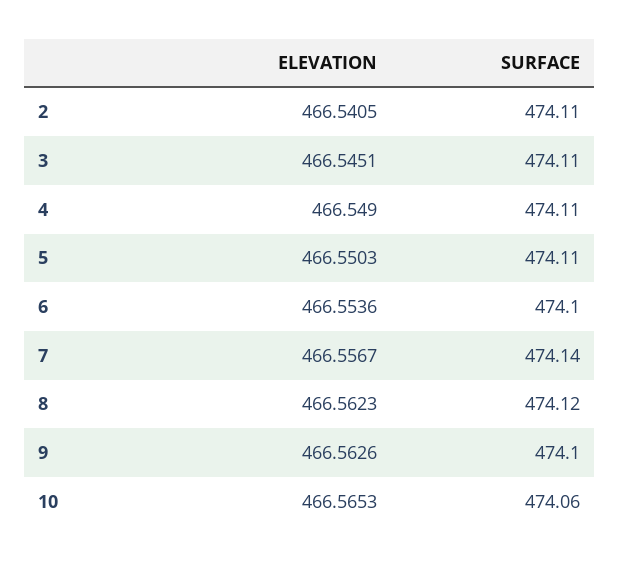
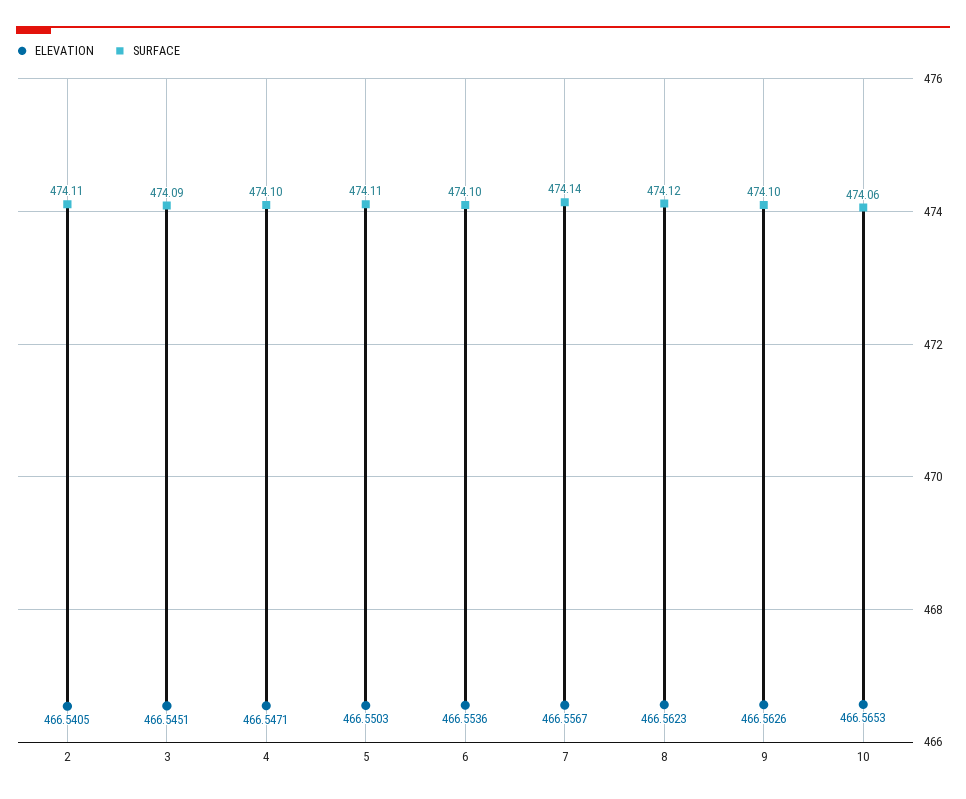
  {
    "ELEVATION": {
      "2": 466.5405,
      "3": 466.5451,
-     "4": 466.549,
+     "4": 466.5471,
      "5": 466.5503,
      "6": 466.5536,
      "7": 466.5567,
      "8": 466.5623,
      "9": 466.5626,
      "10": 466.5653
    },
    "SURFACE": {
      "2": 474.11,
-     "3": 474.11,
+     "3": 474.09,
-     "4": 474.11,
+     "4": 474.1,
      "5": 474.11,
      "6": 474.1,
      "7": 474.14,
      "8": 474.12,
      "9": 474.1,
      "10": 474.06
    }
  }

